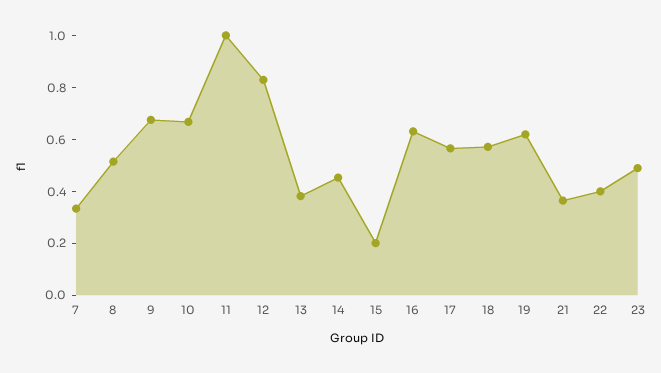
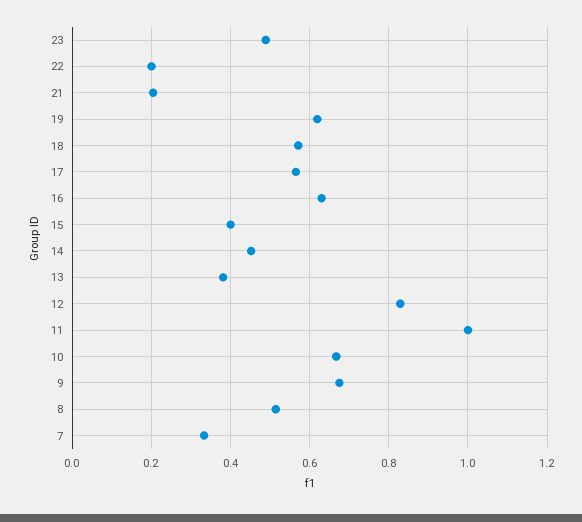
  {
    "7": 0.34,
    "8": 0.52,
    "9": 0.68,
    "10": 0.66,
    "11": 1,
    "12": 0.82,
    "13": 0.38,
    "14": 0.46,
-   "15": 0.2,
+   "15": 0.4,
    "16": 0.64,
    "17": 0.56,
    "18": 0.58,
    "19": 0.62,
-   "21": 0.35,
+   "21": 0.2,
-   "22": 0.4,
+   "22": 0.2,
    "23": 0.48
  }

